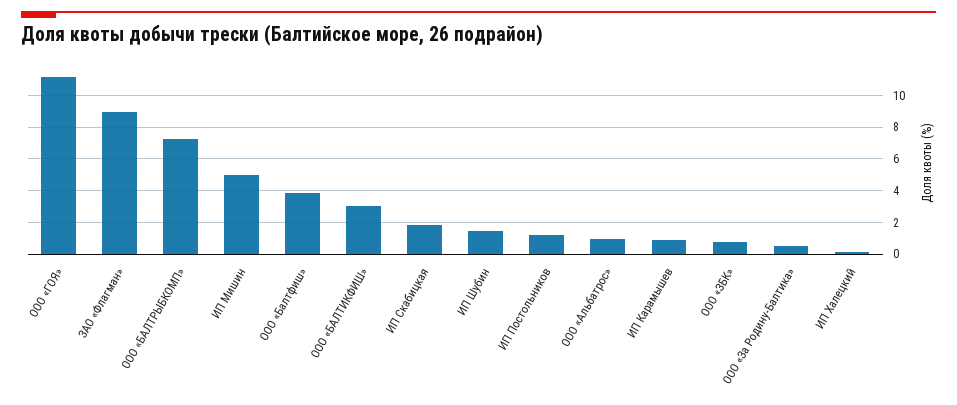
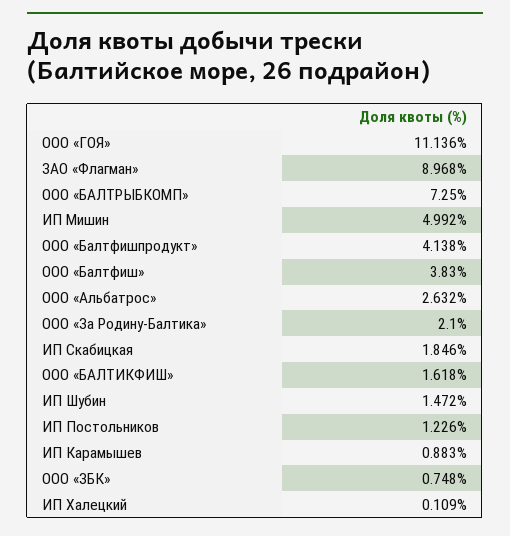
  {
    "ООО «ГОЯ»": 11.136,
    "ЗАО «Флагман»": 8.968,
    "ООО «БАЛТРЫБКОМП»": 7.25,
    "ИП Мишин": 4.992,
    "ООО «Балтфиш»": 3.83,
-   "ООО «БАЛТИКФИШ»": 3,
+   "ООО «БАЛТИКФИШ»": 1.618,
    "ИП Скабицкая": 1.846,
    "ИП Шубин": 1.472,
    "ИП Постольников": 1.226,
-   "ООО «Альбатрос»": 1,
+   "ООО «Альбатрос»": 2.632,
    "ИП Карамышев": 0.883,
    "ООО «ЗБК»": 0.748,
-   "ООО «За Родину-Балтика»": 0.5,
+   "ООО «За Родину-Балтика»": 2.1,
-   "ИП Халецкий": 0.109
+   "ИП Халецкий": 0.109,
+   "ООО «Балтфишпродукт»": 4.138
  }

